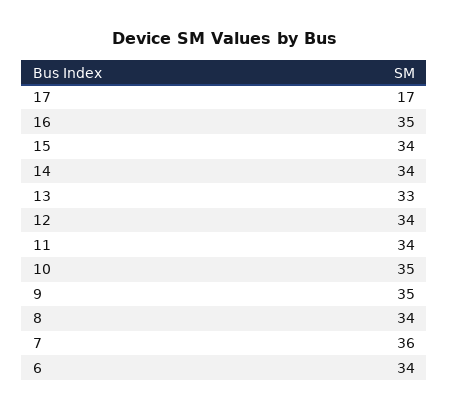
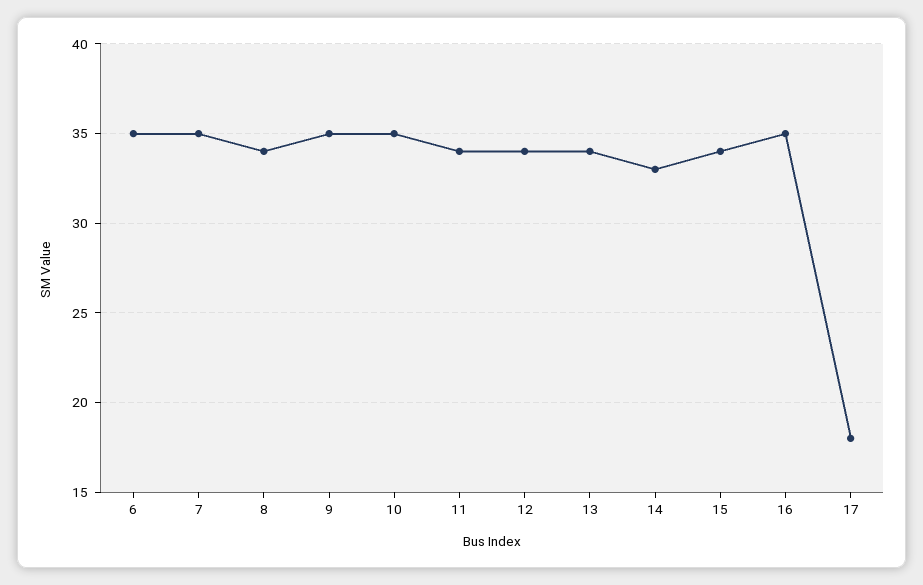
  {
-   "17": 17,
+   "17": 18,
    "16": 35,
    "15": 34,
-   "14": 34,
+   "14": 33,
-   "13": 33,
+   "13": 34,
    "12": 34,
    "11": 34,
    "10": 35,
    "9": 35,
    "8": 34,
-   "7": 36,
+   "7": 35,
-   "6": 34
+   "6": 35
  }

